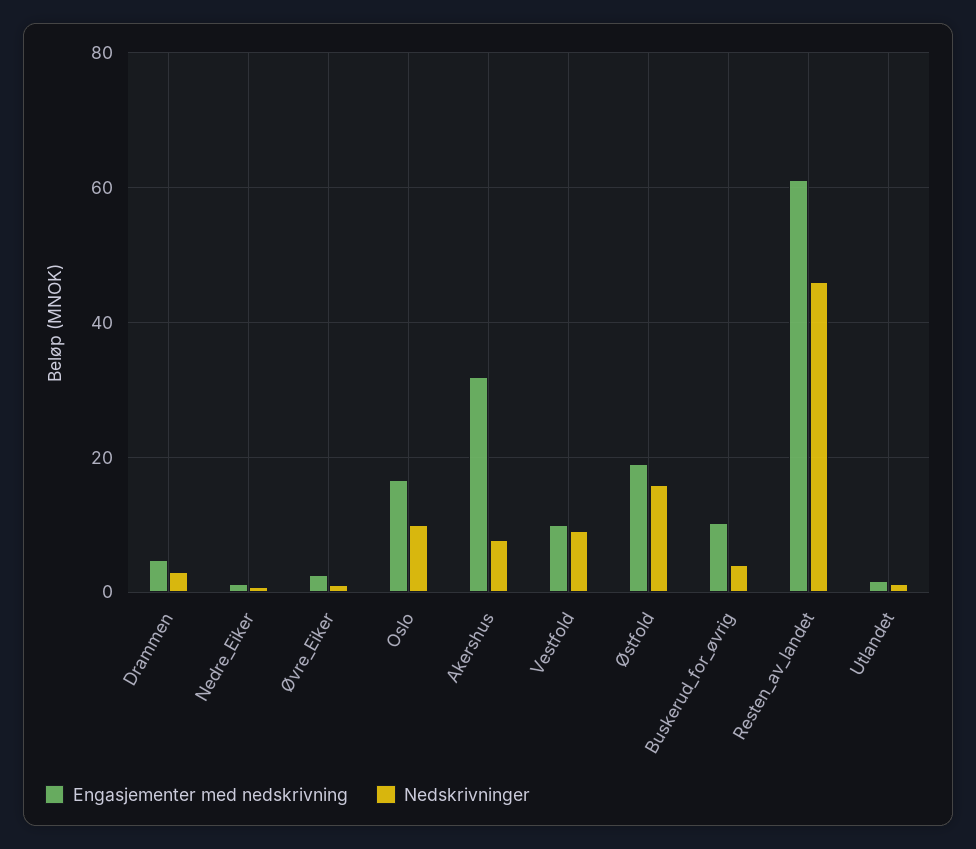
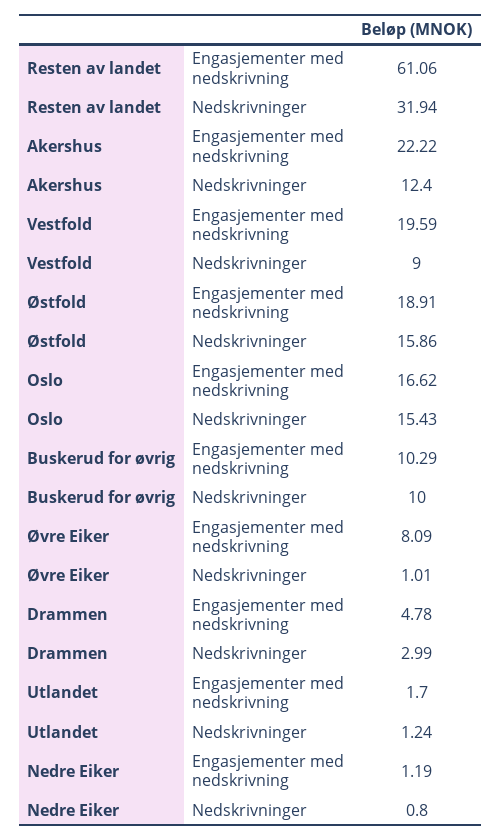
  {
    "Engasjementer med nedskrivning": {
      "Drammen": 4.78,
      "Nedre_Eiker": 1.19,
-     "Øvre_Eiker": 2,
+     "Øvre_Eiker": 8.09,
      "Oslo": 16.62,
-     "Akershus": 32,
+     "Akershus": 22.22,
-     "Vestfold": 10,
+     "Vestfold": 19.59,
      "Østfold": 18.91,
      "Buskerud_for_øvrig": 10.29,
      "Resten_av_landet": 61.06,
      "Utlandet": 1.7
    },
    "Nedskrivninger": {
      "Drammen": 2.99,
      "Nedre_Eiker": 0.8,
      "Øvre_Eiker": 1.01,
-     "Oslo": 10,
+     "Oslo": 15.43,
-     "Akershus": 8,
+     "Akershus": 12.4,
      "Vestfold": 9,
      "Østfold": 15.86,
-     "Buskerud_for_øvrig": 4,
+     "Buskerud_for_øvrig": 10,
-     "Resten_av_landet": 46,
+     "Resten_av_landet": 31.94,
      "Utlandet": 1.24
    }
  }

